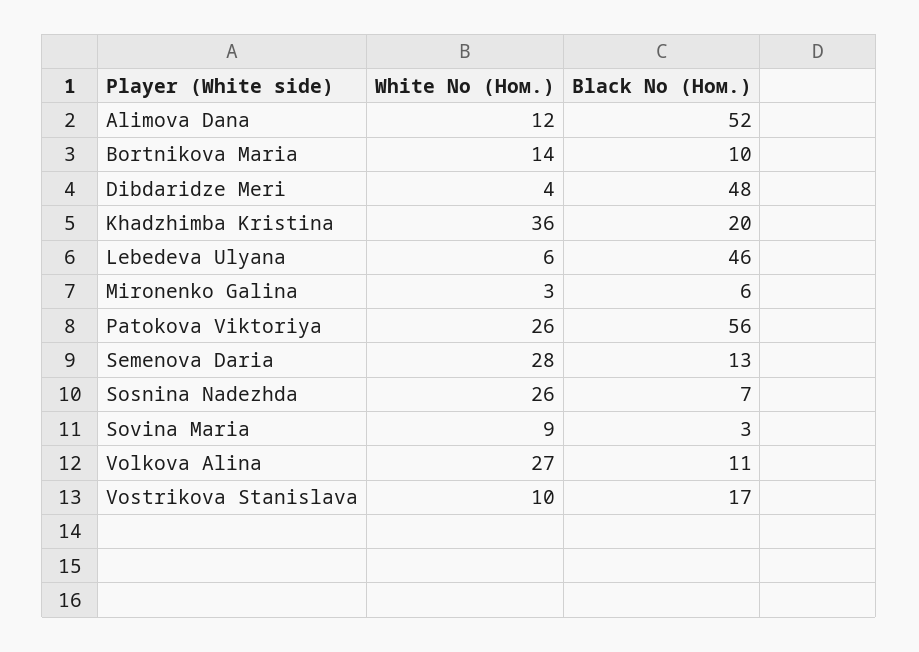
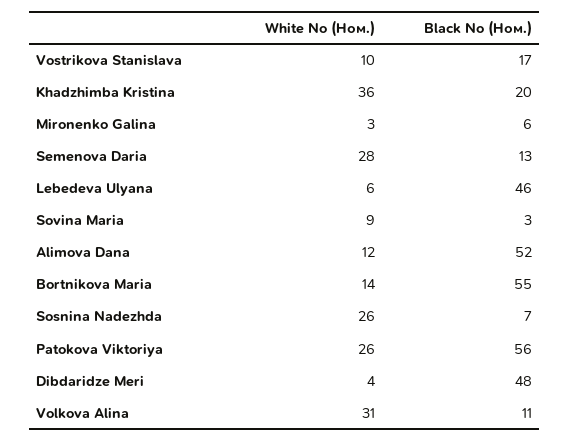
  {
    "White No (Ном.)": {
      "Alimova Dana": 12,
      "Bortnikova Maria": 14,
      "Dibdaridze Meri": 4,
      "Khadzhimba Kristina": 36,
      "Lebedeva Ulyana": 6,
      "Mironenko Galina": 3,
      "Patokova Viktoriya": 26,
      "Semenova Daria": 28,
      "Sosnina Nadezhda": 26,
      "Sovina Maria": 9,
-     "Volkova Alina": 27,
+     "Volkova Alina": 31,
      "Vostrikova Stanislava": 10
    },
    "Black No (Ном.)": {
      "Alimova Dana": 52,
-     "Bortnikova Maria": 10,
+     "Bortnikova Maria": 55,
      "Dibdaridze Meri": 48,
      "Khadzhimba Kristina": 20,
      "Lebedeva Ulyana": 46,
      "Mironenko Galina": 6,
      "Patokova Viktoriya": 56,
      "Semenova Daria": 13,
      "Sosnina Nadezhda": 7,
      "Sovina Maria": 3,
      "Volkova Alina": 11,
      "Vostrikova Stanislava": 17
    }
  }

